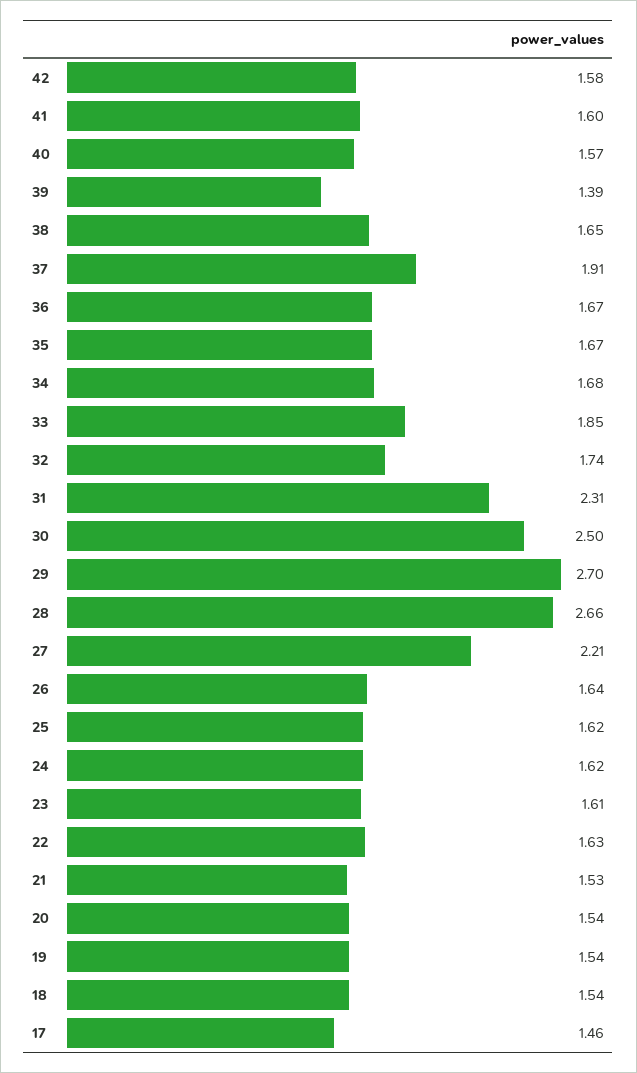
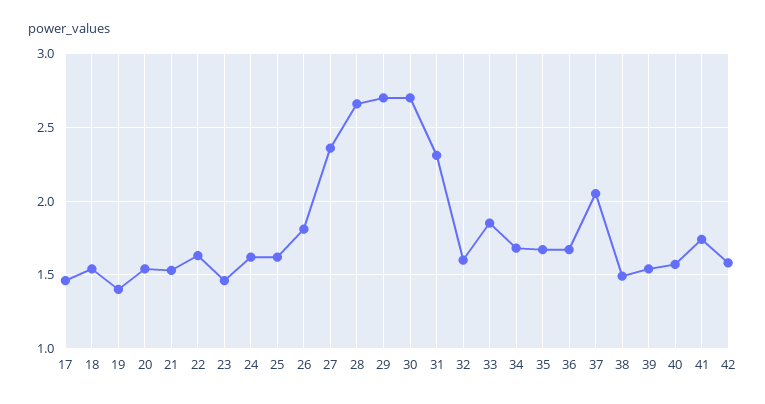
  {
    "42": 1.58,
-   "41": 1.6,
+   "41": 1.75,
    "40": 1.57,
-   "39": 1.39,
+   "39": 1.55,
-   "38": 1.65,
+   "38": 1.5,
-   "37": 1.91,
+   "37": 2.05,
    "36": 1.67,
    "35": 1.67,
    "34": 1.68,
    "33": 1.85,
-   "32": 1.74,
+   "32": 1.6,
    "31": 2.31,
-   "30": 2.5,
+   "30": 2.7,
    "29": 2.7,
    "28": 2.66,
-   "27": 2.21,
+   "27": 2.35,
-   "26": 1.64,
+   "26": 1.8,
    "25": 1.62,
    "24": 1.62,
-   "23": 1.61,
+   "23": 1.45,
    "22": 1.63,
    "21": 1.53,
    "20": 1.54,
-   "19": 1.54,
+   "19": 1.4,
    "18": 1.54,
    "17": 1.46
  }

